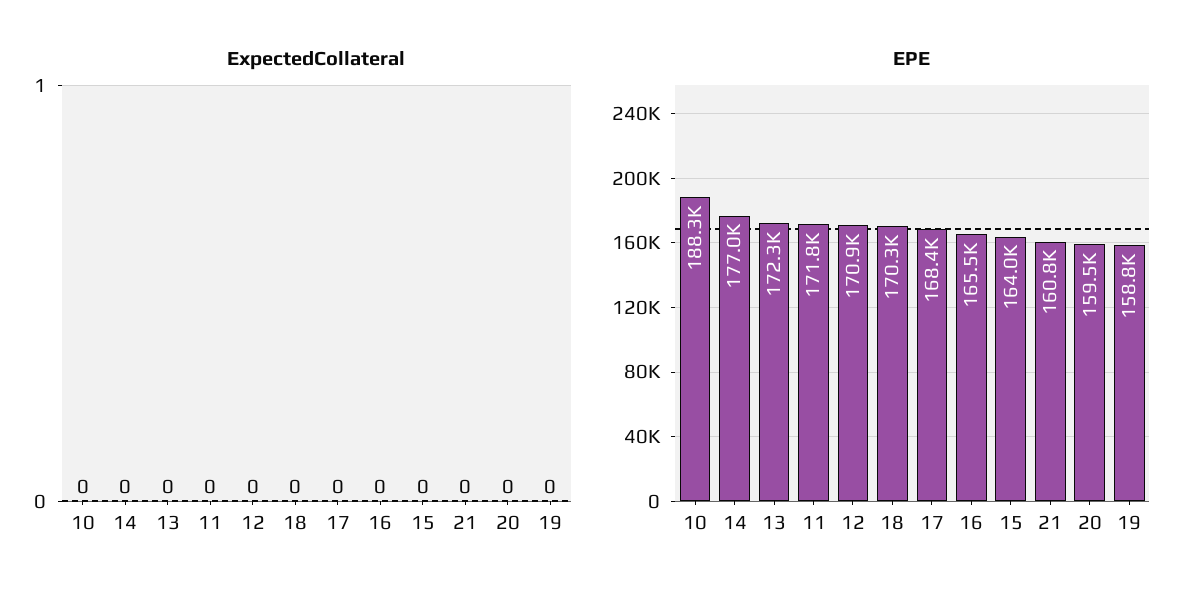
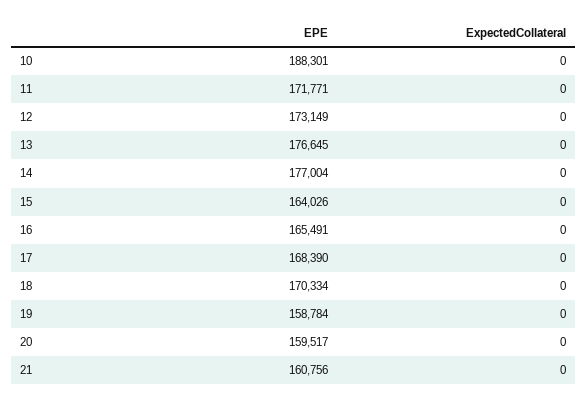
  {
    "ExpectedCollateral": {
      "10": 0,
      "14": 0,
      "13": 0,
      "11": 0,
      "12": 0,
      "18": 0,
      "17": 0,
      "16": 0,
      "15": 0,
      "21": 0,
      "20": 0,
      "19": 0
    },
    "EPE": {
      "10": 188301,
      "14": 177004,
-     "13": 172300,
+     "13": 176645,
      "11": 171771,
-     "12": 170900,
+     "12": 173149,
      "18": 170334,
      "17": 168390,
      "16": 165491,
      "15": 164026,
      "21": 160756,
      "20": 159517,
      "19": 158784
    }
  }

